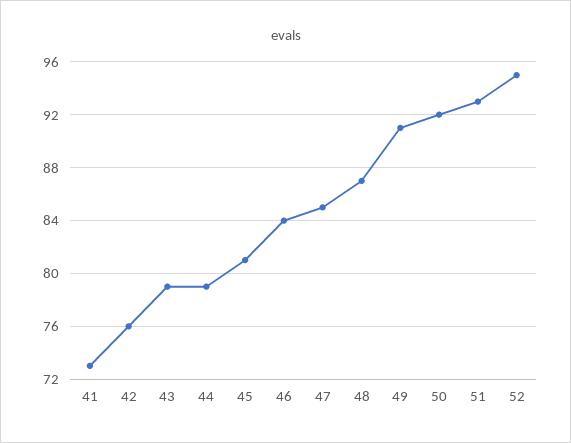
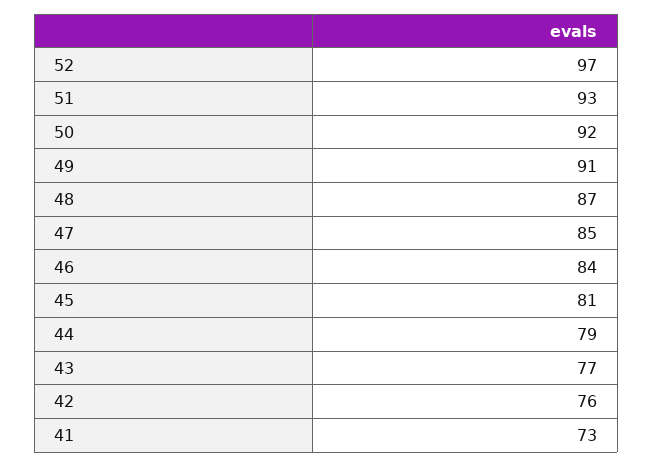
  {
    "41": 73,
    "42": 76,
-   "43": 79,
+   "43": 77,
    "44": 79,
    "45": 81,
    "46": 84,
    "47": 85,
    "48": 87,
    "49": 91,
    "50": 92,
    "51": 93,
-   "52": 95
+   "52": 97
  }

